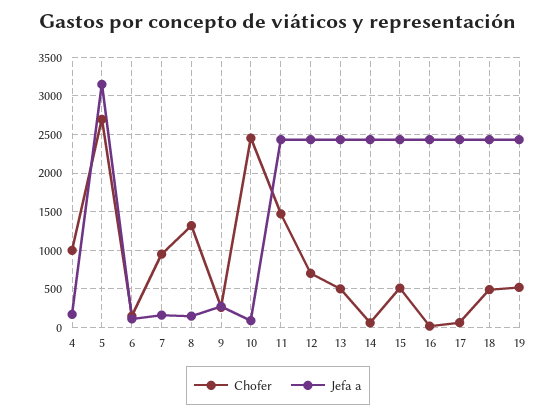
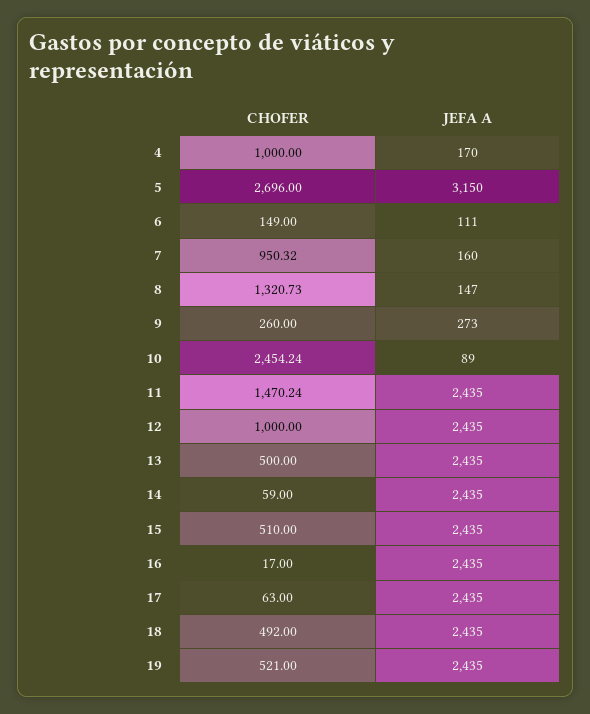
  {
    "Chofer": {
      "4": 1000,
      "5": 2696,
      "6": 149,
      "7": 950.32,
      "8": 1320.73,
      "9": 260,
      "10": 2454.24,
      "11": 1470.24,
-     "12": 700,
+     "12": 1000,
      "13": 500,
      "14": 59,
      "15": 510,
      "16": 17,
      "17": 63,
      "18": 492,
      "19": 521
    },
    "Jefa a": {
      "4": 170,
      "5": 3150,
      "6": 111,
      "7": 160,
      "8": 147,
      "9": 273,
      "10": 89,
      "11": 2435,
      "12": 2435,
      "13": 2435,
      "14": 2435,
      "15": 2435,
      "16": 2435,
      "17": 2435,
      "18": 2435,
      "19": 2435
    }
  }

